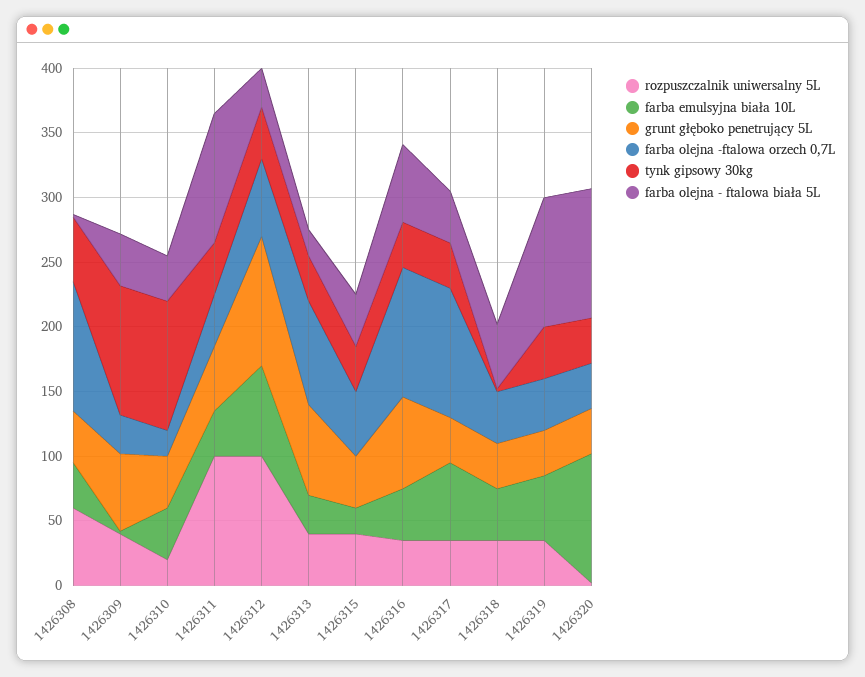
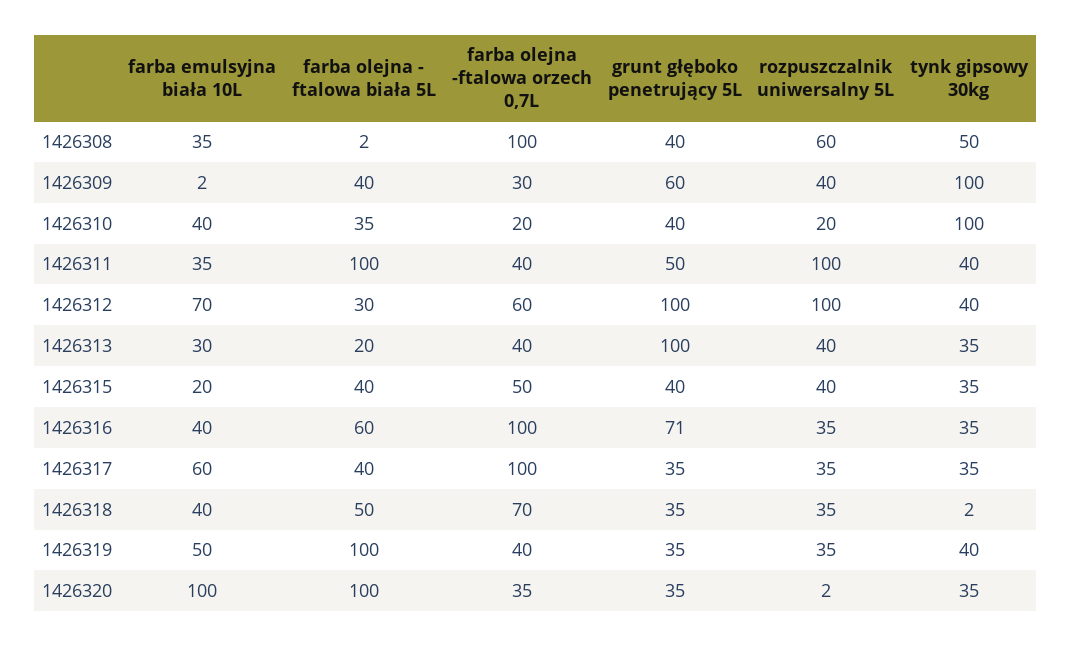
  {
    "rozpuszczalnik uniwersalny 5L": {
      "1426308": 60,
      "1426309": 40,
      "1426310": 20,
      "1426311": 100,
      "1426312": 100,
      "1426313": 40,
      "1426315": 40,
      "1426316": 35,
      "1426317": 35,
      "1426318": 35,
      "1426319": 35,
      "1426320": 2
    },
    "farba emulsyjna biała 10L": {
      "1426308": 35,
      "1426309": 2,
      "1426310": 40,
      "1426311": 35,
      "1426312": 70,
      "1426313": 30,
      "1426315": 20,
      "1426316": 40,
      "1426317": 60,
      "1426318": 40,
      "1426319": 50,
      "1426320": 100
    },
    "grunt głęboko penetrujący 5L": {
      "1426308": 40,
      "1426309": 60,
      "1426310": 40,
      "1426311": 50,
      "1426312": 100,
-     "1426313": 70,
+     "1426313": 100,
      "1426315": 40,
      "1426316": 71,
      "1426317": 35,
      "1426318": 35,
      "1426319": 35,
      "1426320": 35
    },
    "farba olejna -ftalowa orzech 0,7L": {
      "1426308": 100,
      "1426309": 30,
      "1426310": 20,
      "1426311": 40,
      "1426312": 60,
-     "1426313": 80,
+     "1426313": 40,
      "1426315": 50,
      "1426316": 100,
      "1426317": 100,
-     "1426318": 40,
+     "1426318": 70,
      "1426319": 40,
      "1426320": 35
    },
    "tynk gipsowy 30kg": {
      "1426308": 50,
      "1426309": 100,
      "1426310": 100,
      "1426311": 40,
      "1426312": 40,
      "1426313": 35,
      "1426315": 35,
      "1426316": 35,
      "1426317": 35,
      "1426318": 2,
      "1426319": 40,
      "1426320": 35
    },
    "farba olejna - ftalowa biała 5L": {
      "1426308": 2,
      "1426309": 40,
      "1426310": 35,
      "1426311": 100,
      "1426312": 30,
      "1426313": 20,
      "1426315": 40,
      "1426316": 60,
      "1426317": 40,
      "1426318": 50,
      "1426319": 100,
      "1426320": 100
    }
  }

